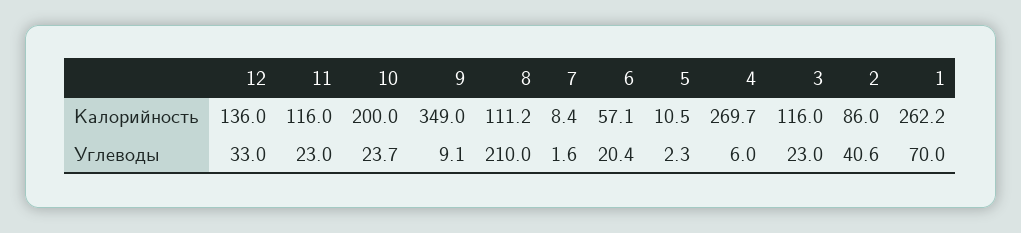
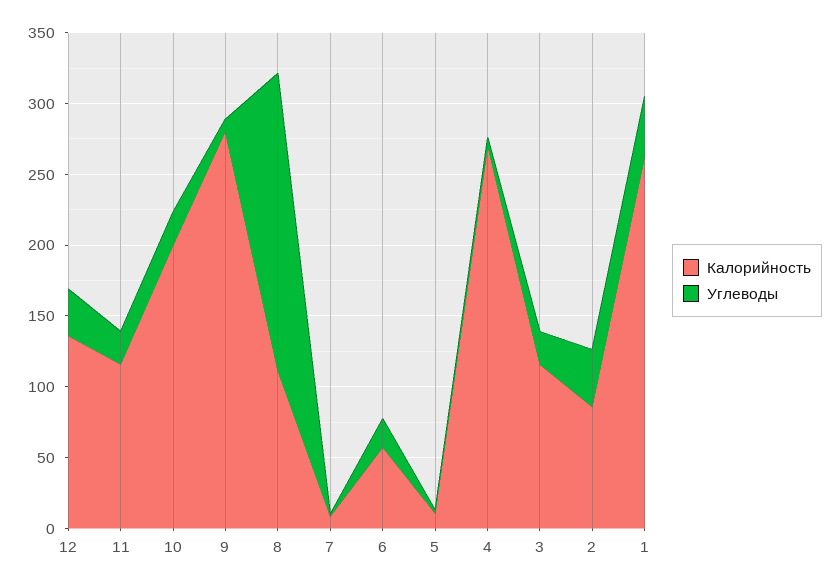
  {
    "Калорийность": {
      "12": 136,
      "11": 116,
      "10": 200,
-     "9": 349,
+     "9": 280,
      "8": 111.2,
      "7": 8.4,
      "6": 57.1,
      "5": 10.5,
      "4": 269.7,
      "3": 116,
      "2": 86,
      "1": 262.2
    },
    "Углеводы": {
      "12": 33,
      "11": 23,
      "10": 23.7,
      "9": 9.1,
      "8": 210,
      "7": 1.6,
      "6": 20.4,
      "5": 2.3,
      "4": 6,
      "3": 23,
      "2": 40.6,
-     "1": 70
+     "1": 40
    }
  }

